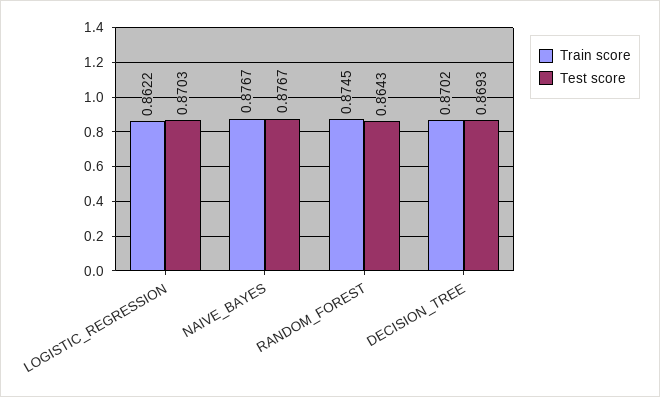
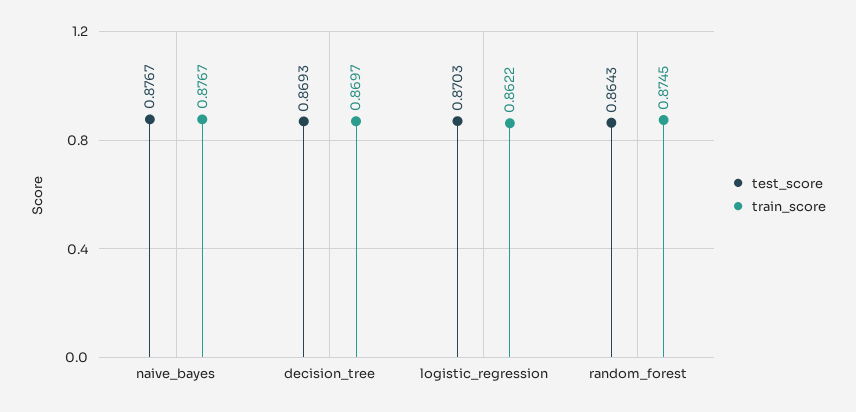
  {
    "Train score": {
      "LOGISTIC_REGRESSION": 0.8622,
      "NAIVE_BAYES": 0.8767,
      "RANDOM_FOREST": 0.8745,
-     "DECISION_TREE": 0.8702
+     "DECISION_TREE": 0.8697
    },
    "Test score": {
      "LOGISTIC_REGRESSION": 0.8703,
      "NAIVE_BAYES": 0.8767,
      "RANDOM_FOREST": 0.8643,
      "DECISION_TREE": 0.8693
    }
  }

